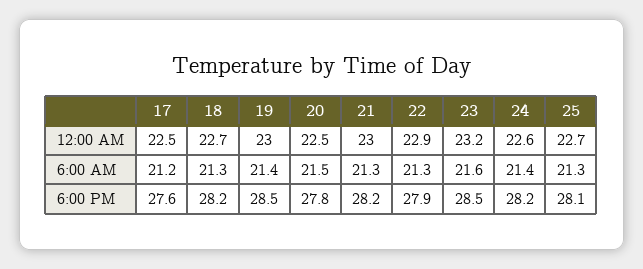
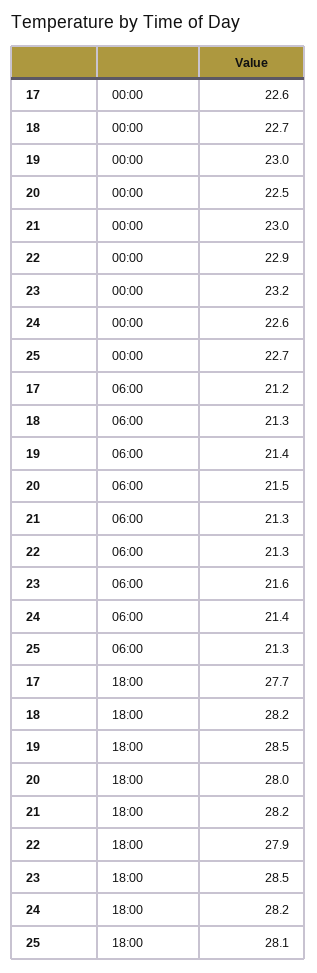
  {
    "17": {
-     "12:00 AM": 22.5,
+     "12:00 AM": 22.6,
      "6:00 AM": 21.2,
-     "6:00 PM": 27.6
+     "6:00 PM": 27.7
    },
    "18": {
      "12:00 AM": 22.7,
      "6:00 AM": 21.3,
      "6:00 PM": 28.2
    },
    "19": {
      "12:00 AM": 23,
      "6:00 AM": 21.4,
      "6:00 PM": 28.5
    },
    "20": {
      "12:00 AM": 22.5,
      "6:00 AM": 21.5,
-     "6:00 PM": 27.8
+     "6:00 PM": 28
    },
    "21": {
      "12:00 AM": 23,
      "6:00 AM": 21.3,
      "6:00 PM": 28.2
    },
    "22": {
      "12:00 AM": 22.9,
      "6:00 AM": 21.3,
      "6:00 PM": 27.9
    },
    "23": {
      "12:00 AM": 23.2,
      "6:00 AM": 21.6,
      "6:00 PM": 28.5
    },
    "24": {
      "12:00 AM": 22.6,
      "6:00 AM": 21.4,
      "6:00 PM": 28.2
    },
    "25": {
      "12:00 AM": 22.7,
      "6:00 AM": 21.3,
      "6:00 PM": 28.1
    }
  }

